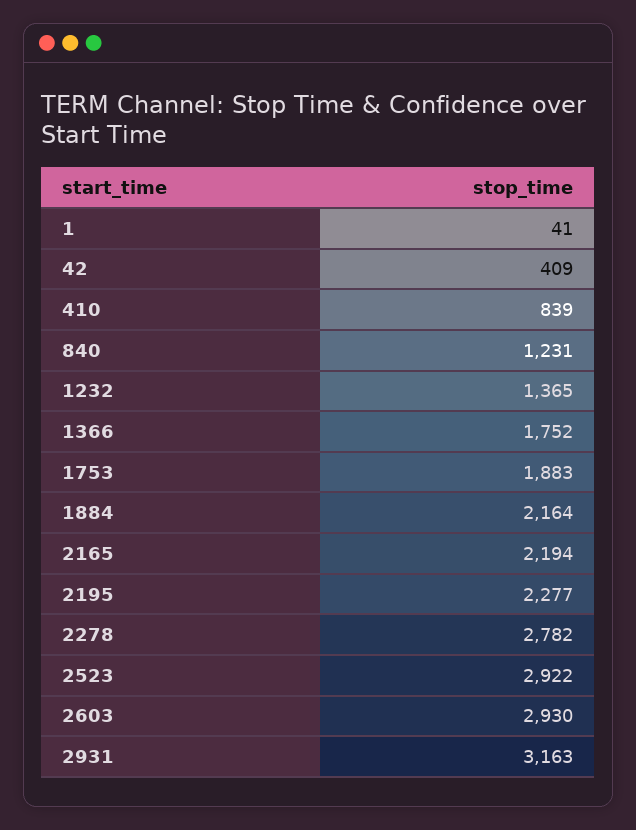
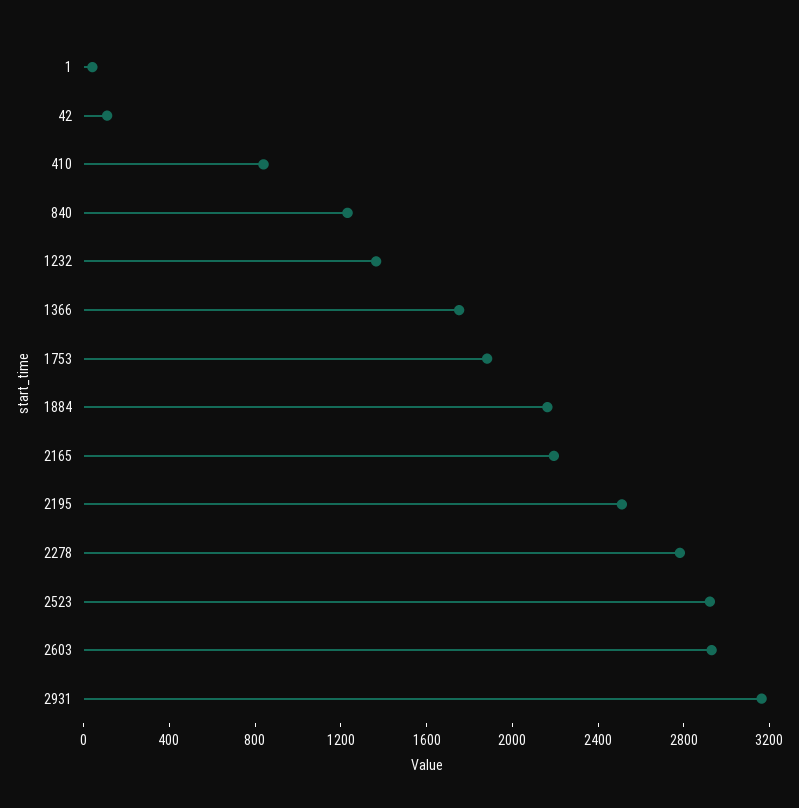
  {
    "1": 41,
-   "42": 409,
+   "42": 100,
    "410": 839,
    "840": 1231,
    "1232": 1365,
    "1366": 1752,
    "1753": 1883,
    "1884": 2164,
    "2165": 2194,
-   "2195": 2277,
+   "2195": 2500,
    "2278": 2782,
    "2523": 2922,
    "2603": 2930,
    "2931": 3163
  }

